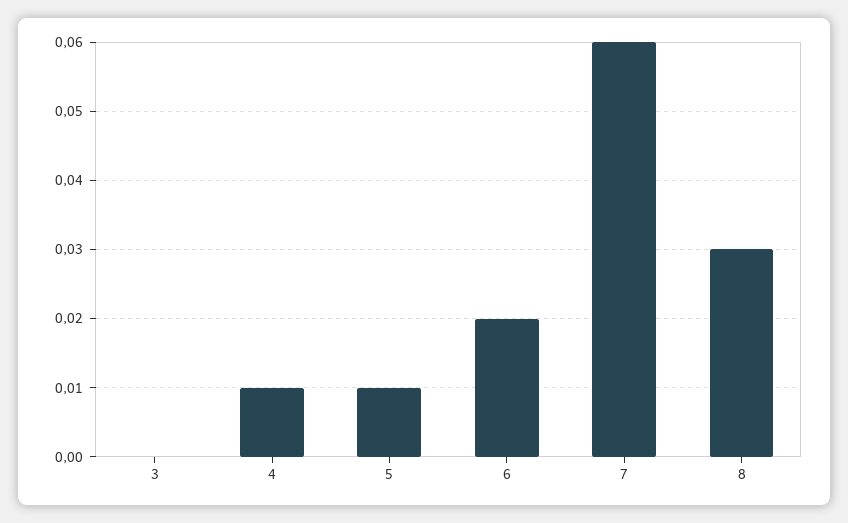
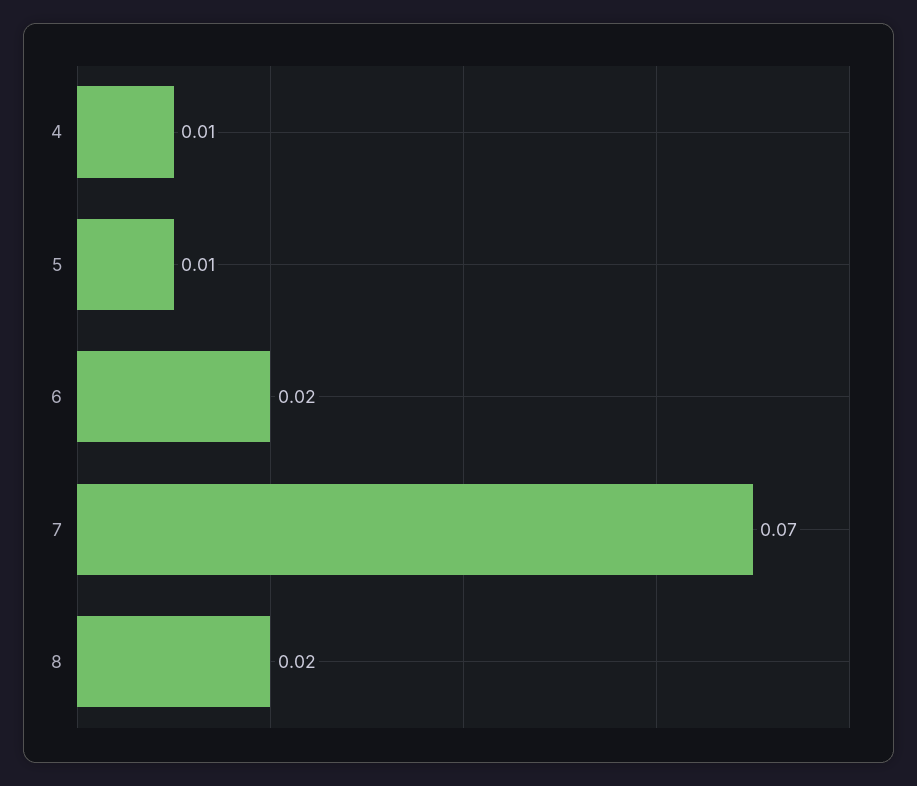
  {
-   "3": 0,
    "4": 0.01,
    "5": 0.01,
    "6": 0.02,
-   "7": 0.06,
+   "7": 0.07,
-   "8": 0.03
+   "8": 0.02
  }

